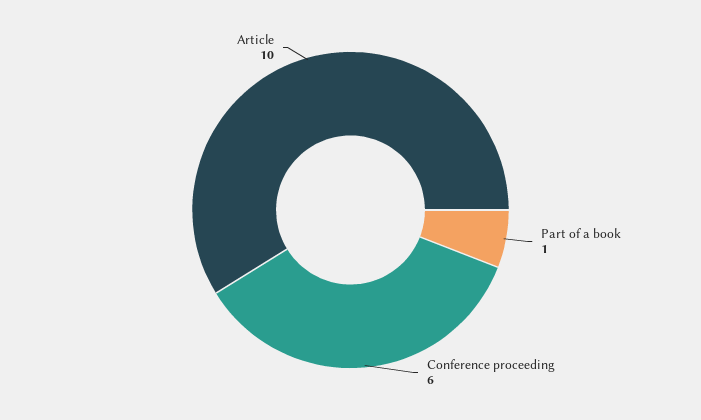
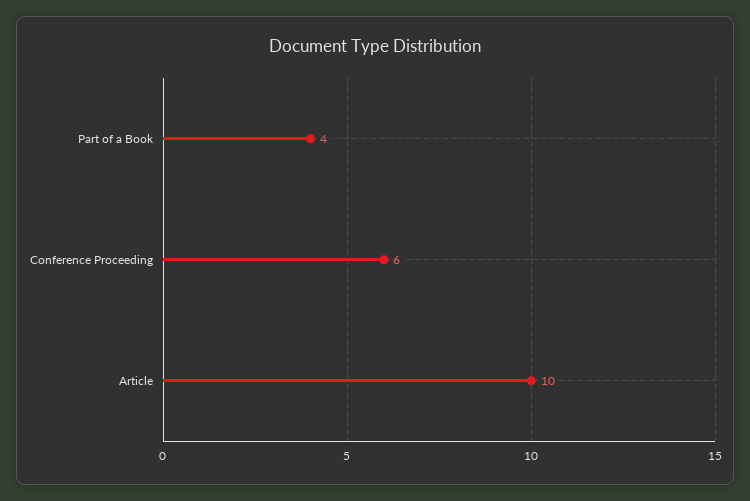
  {
-   "Part of a book": 1,
+   "Part of a book": 4,
    "Conference proceeding": 6,
    "Article": 10
  }

